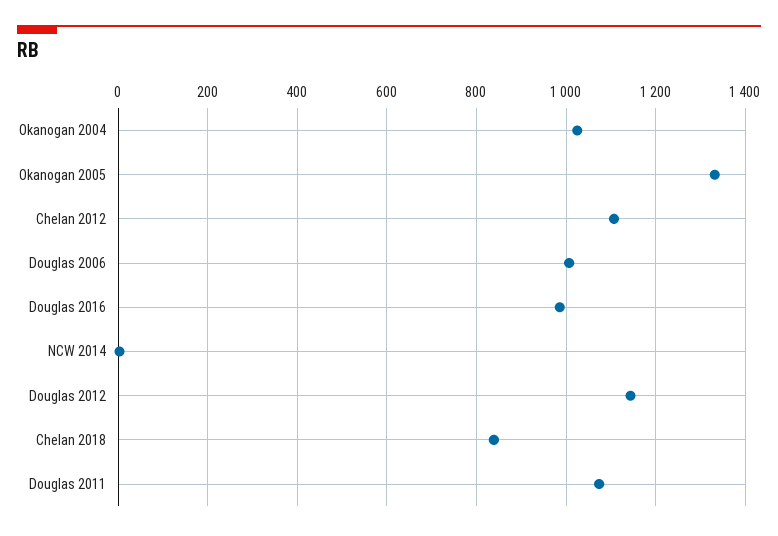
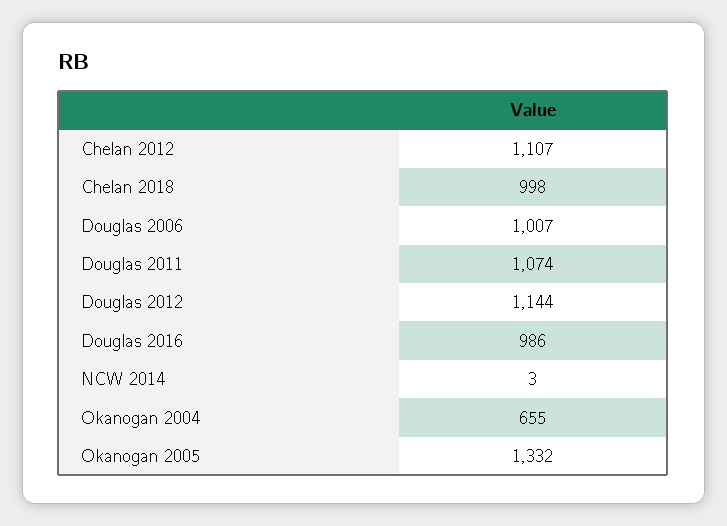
  {
-   "Okanogan 2004": 1020,
+   "Okanogan 2004": 655,
    "Okanogan 2005": 1332,
    "Chelan 2012": 1107,
    "Douglas 2006": 1007,
    "Douglas 2016": 986,
    "NCW 2014": 3,
    "Douglas 2012": 1144,
-   "Chelan 2018": 840,
+   "Chelan 2018": 998,
    "Douglas 2011": 1074
  }

